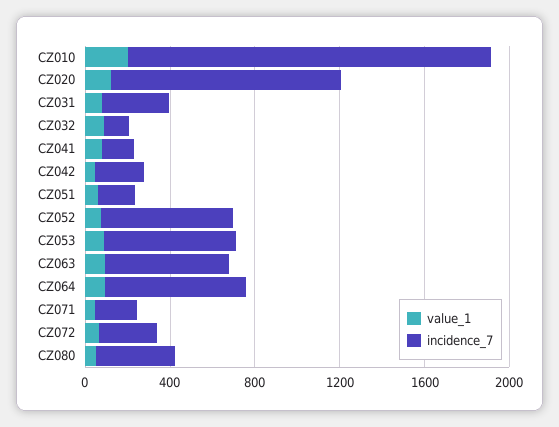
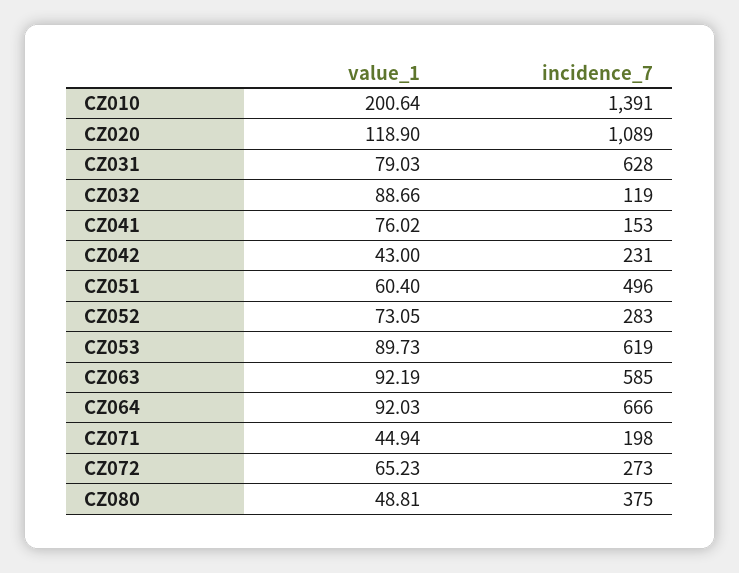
  {
    "value_1": {
      "CZ010": 200.64,
      "CZ020": 118.9,
      "CZ031": 79.03,
      "CZ032": 88.66,
      "CZ041": 76.02,
      "CZ042": 43,
      "CZ051": 60.4,
      "CZ052": 73.05,
      "CZ053": 89.73,
      "CZ063": 92.19,
      "CZ064": 92.03,
      "CZ071": 44.94,
      "CZ072": 65.23,
      "CZ080": 48.81
    },
    "incidence_7": {
-     "CZ010": 1700,
+     "CZ010": 1391,
      "CZ020": 1089,
-     "CZ031": 300,
+     "CZ031": 628,
      "CZ032": 119,
      "CZ041": 153,
      "CZ042": 231,
-     "CZ051": 200,
+     "CZ051": 496,
-     "CZ052": 600,
+     "CZ052": 283,
      "CZ053": 619,
      "CZ063": 585,
      "CZ064": 666,
      "CZ071": 198,
      "CZ072": 273,
      "CZ080": 375
    }
  }

